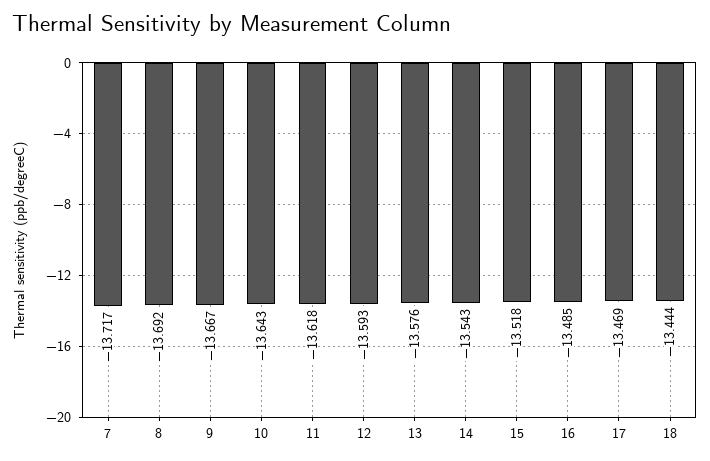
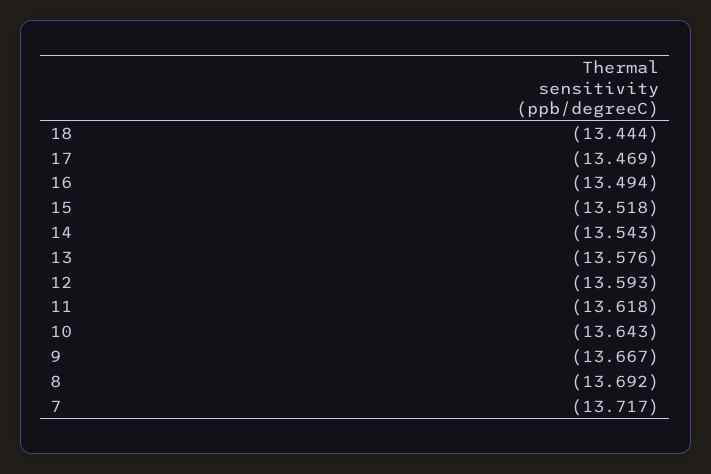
  {
    "7": -13.717,
    "8": -13.692,
    "9": -13.667,
    "10": -13.643,
    "11": -13.618,
    "12": -13.593,
    "13": -13.576,
    "14": -13.543,
    "15": -13.518,
-   "16": -13.485,
+   "16": -13.494,
    "17": -13.469,
    "18": -13.444
  }

